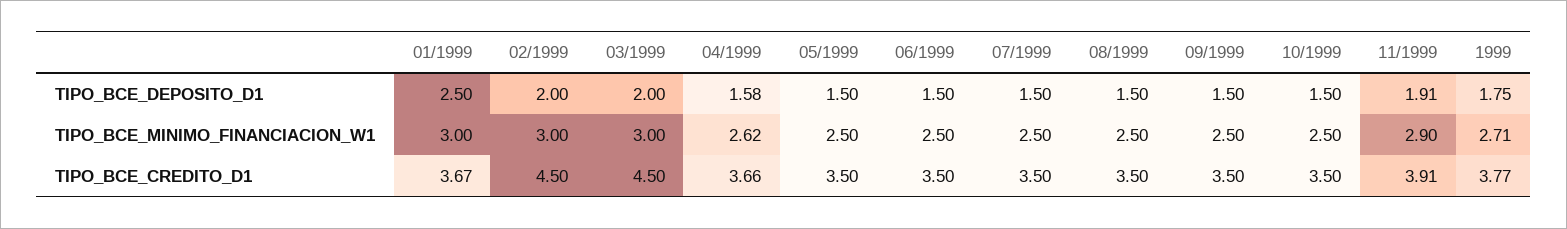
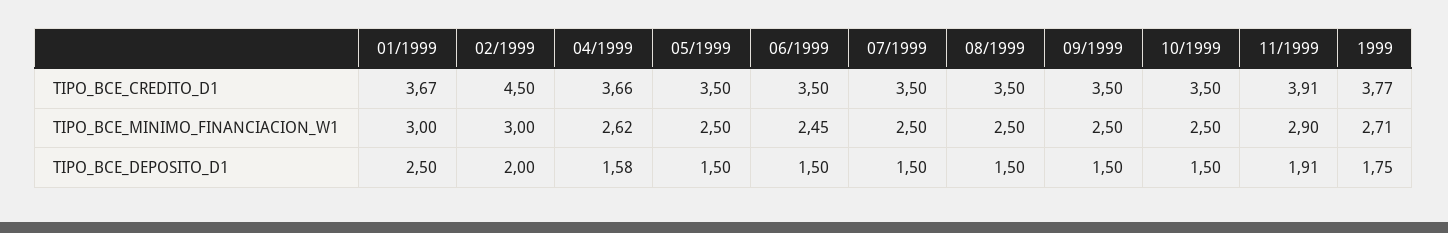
  {
    "01/1999": {
      "TIPO_BCE_DEPOSITO_D1": 2.5,
      "TIPO_BCE_MINIMO_FINANCIACION_W1": 3,
      "TIPO_BCE_CREDITO_D1": 3.67
    },
    "02/1999": {
      "TIPO_BCE_DEPOSITO_D1": 2,
      "TIPO_BCE_MINIMO_FINANCIACION_W1": 3,
      "TIPO_BCE_CREDITO_D1": 4.5
    },
-   "03/1999": {
-     "TIPO_BCE_DEPOSITO_D1": 2,
-     "TIPO_BCE_MINIMO_FINANCIACION_W1": 3,
-     "TIPO_BCE_CREDITO_D1": 4.5
-   },
    "04/1999": {
      "TIPO_BCE_DEPOSITO_D1": 1.58,
      "TIPO_BCE_MINIMO_FINANCIACION_W1": 2.62,
      "TIPO_BCE_CREDITO_D1": 3.66
    },
    "05/1999": {
      "TIPO_BCE_DEPOSITO_D1": 1.5,
      "TIPO_BCE_MINIMO_FINANCIACION_W1": 2.5,
      "TIPO_BCE_CREDITO_D1": 3.5
    },
    "06/1999": {
      "TIPO_BCE_DEPOSITO_D1": 1.5,
-     "TIPO_BCE_MINIMO_FINANCIACION_W1": 2.5,
+     "TIPO_BCE_MINIMO_FINANCIACION_W1": 2.45,
      "TIPO_BCE_CREDITO_D1": 3.5
    },
    "07/1999": {
      "TIPO_BCE_DEPOSITO_D1": 1.5,
      "TIPO_BCE_MINIMO_FINANCIACION_W1": 2.5,
      "TIPO_BCE_CREDITO_D1": 3.5
    },
    "08/1999": {
      "TIPO_BCE_DEPOSITO_D1": 1.5,
      "TIPO_BCE_MINIMO_FINANCIACION_W1": 2.5,
      "TIPO_BCE_CREDITO_D1": 3.5
    },
    "09/1999": {
      "TIPO_BCE_DEPOSITO_D1": 1.5,
      "TIPO_BCE_MINIMO_FINANCIACION_W1": 2.5,
      "TIPO_BCE_CREDITO_D1": 3.5
    },
    "10/1999": {
      "TIPO_BCE_DEPOSITO_D1": 1.5,
      "TIPO_BCE_MINIMO_FINANCIACION_W1": 2.5,
      "TIPO_BCE_CREDITO_D1": 3.5
    },
    "11/1999": {
      "TIPO_BCE_DEPOSITO_D1": 1.91,
      "TIPO_BCE_MINIMO_FINANCIACION_W1": 2.9,
      "TIPO_BCE_CREDITO_D1": 3.91
    },
    "1999": {
      "TIPO_BCE_DEPOSITO_D1": 1.75,
      "TIPO_BCE_MINIMO_FINANCIACION_W1": 2.71,
      "TIPO_BCE_CREDITO_D1": 3.77
    }
  }

